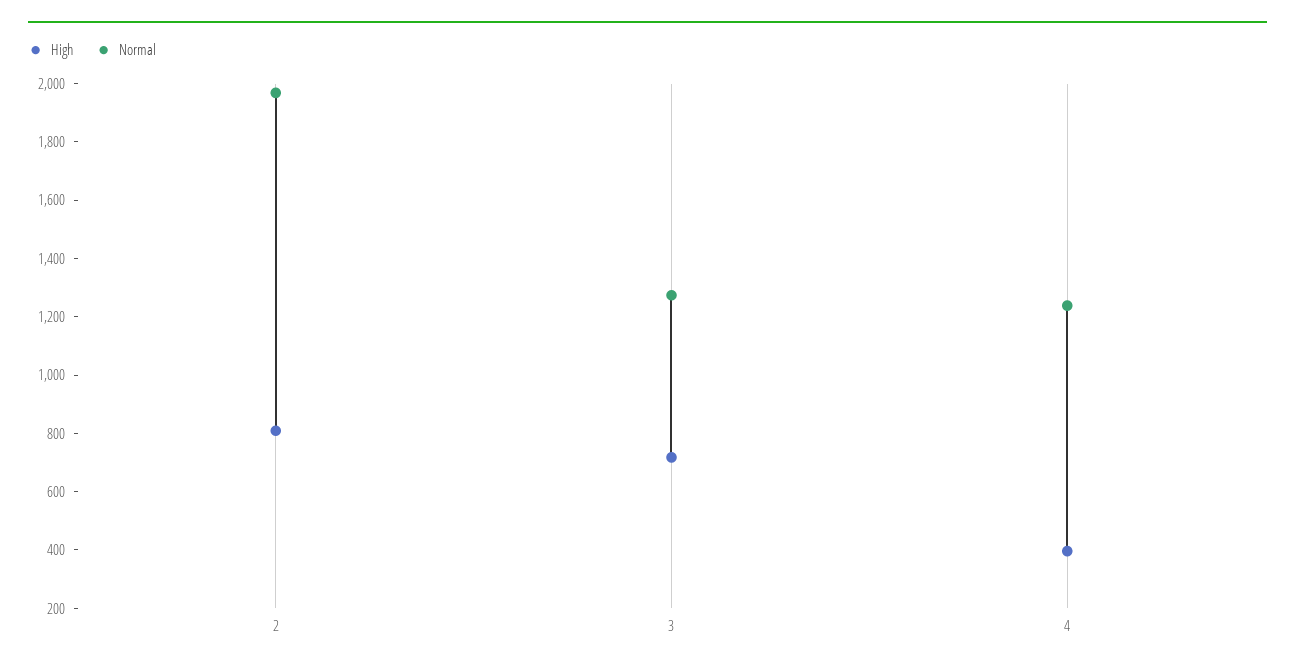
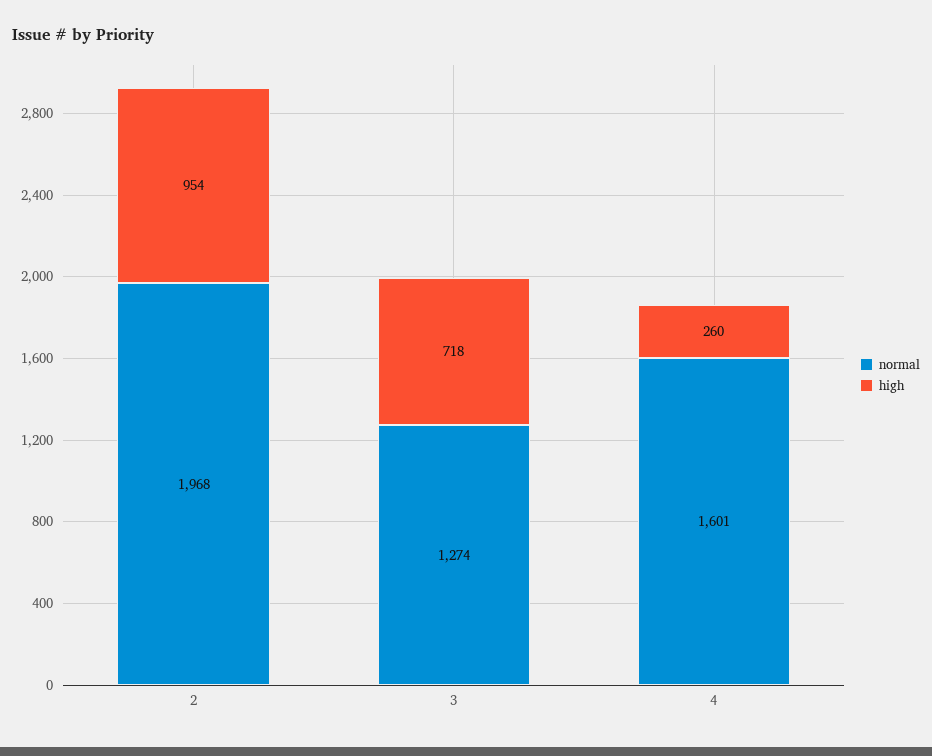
  {
    "High": {
-     "2": 800,
+     "2": 954,
      "3": 718,
-     "4": 400
+     "4": 260
    },
    "Normal": {
      "2": 1968,
      "3": 1274,
-     "4": 1250
+     "4": 1601
    }
  }

